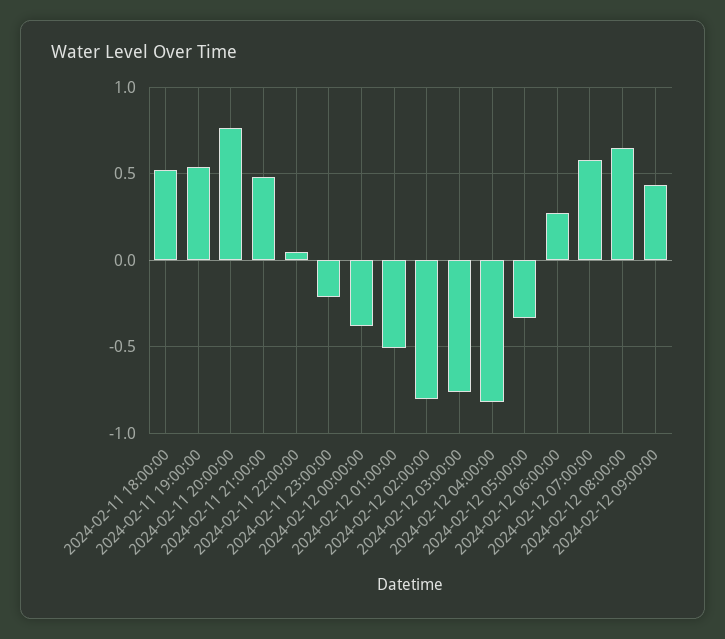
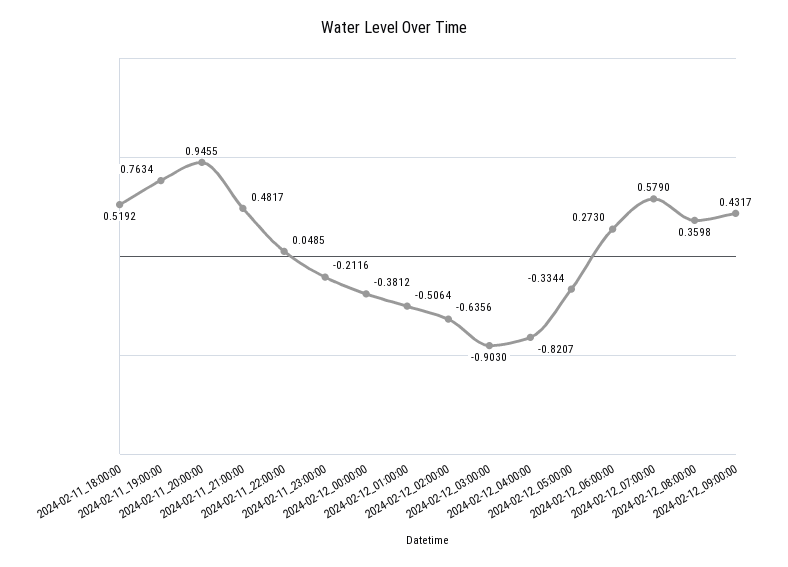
  {
    "2024-02-11 18:00:00": 0.5192,
-   "2024-02-11 19:00:00": 0.55,
+   "2024-02-11 19:00:00": 0.7634,
-   "2024-02-11 20:00:00": 0.75,
+   "2024-02-11 20:00:00": 0.9455,
    "2024-02-11 21:00:00": 0.4817,
    "2024-02-11 22:00:00": 0.0485,
    "2024-02-11 23:00:00": -0.2116,
    "2024-02-12 00:00:00": -0.3812,
    "2024-02-12 01:00:00": -0.5064,
-   "2024-02-12 02:00:00": -0.8,
+   "2024-02-12 02:00:00": -0.6356,
-   "2024-02-12 03:00:00": -0.75,
+   "2024-02-12 03:00:00": -0.903,
    "2024-02-12 04:00:00": -0.8207,
    "2024-02-12 05:00:00": -0.3344,
    "2024-02-12 06:00:00": 0.273,
    "2024-02-12 07:00:00": 0.579,
-   "2024-02-12 08:00:00": 0.65,
+   "2024-02-12 08:00:00": 0.3598,
    "2024-02-12 09:00:00": 0.4317
  }

